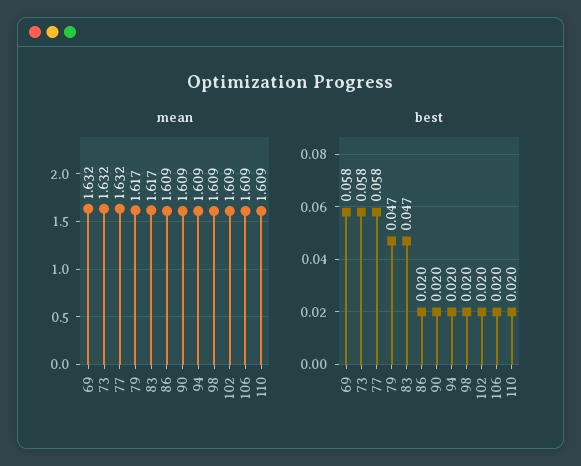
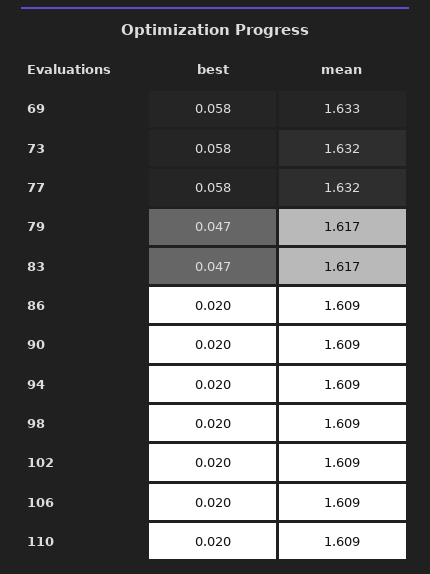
  {
    "mean": {
-     "69": 1.632,
+     "69": 1.633,
      "73": 1.632,
      "77": 1.632,
      "79": 1.617,
      "83": 1.617,
      "86": 1.609,
      "90": 1.609,
      "94": 1.609,
      "98": 1.609,
      "102": 1.609,
      "106": 1.609,
      "110": 1.609
    },
    "best": {
      "69": 0.058,
      "73": 0.058,
      "77": 0.058,
      "79": 0.047,
      "83": 0.047,
      "86": 0.02,
      "90": 0.02,
      "94": 0.02,
      "98": 0.02,
      "102": 0.02,
      "106": 0.02,
      "110": 0.02
    }
  }

